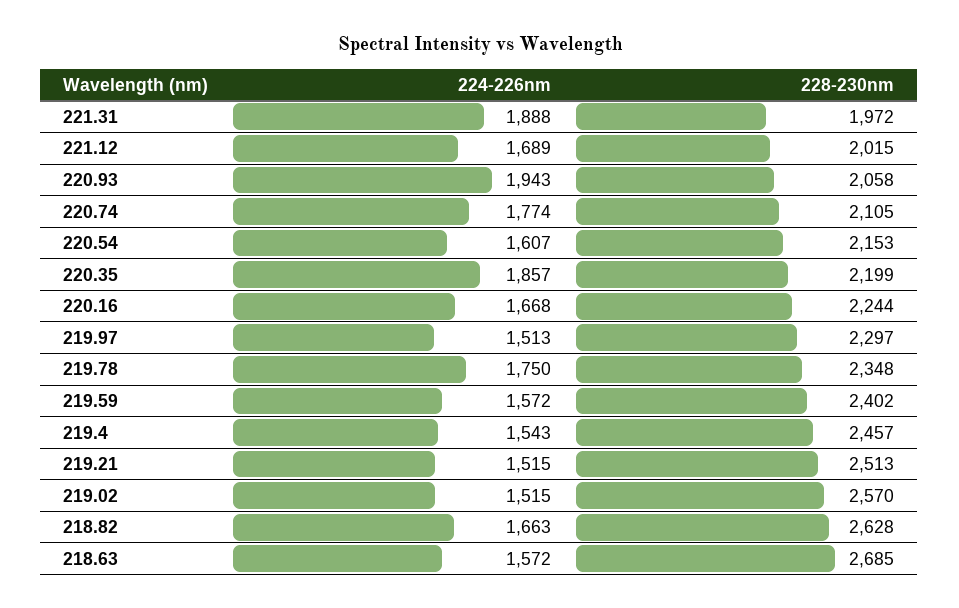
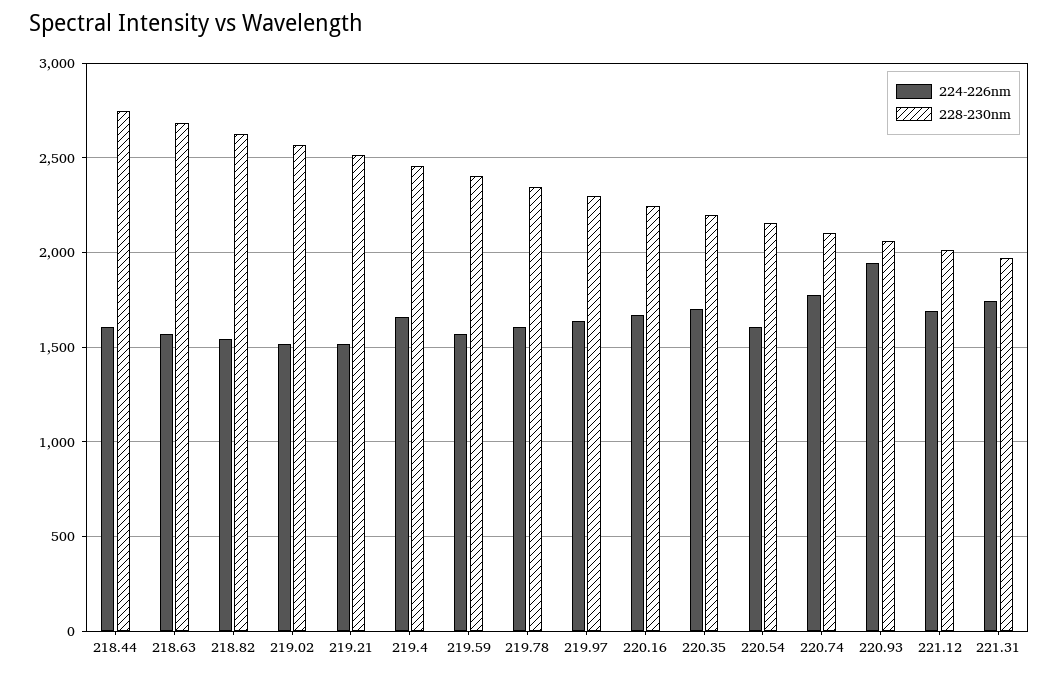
  {
    "224-226nm": {
-     "221.31": 1888,
+     "221.31": 1750,
      "221.12": 1689,
      "220.93": 1943,
      "220.74": 1774,
      "220.54": 1607,
-     "220.35": 1857,
+     "220.35": 1700,
      "220.16": 1668,
-     "219.97": 1513,
+     "219.97": 1650,
-     "219.78": 1750,
+     "219.78": 1600,
      "219.59": 1572,
-     "219.4": 1543,
+     "219.4": 1650,
      "219.21": 1515,
      "219.02": 1515,
-     "218.82": 1663,
+     "218.82": 1550,
-     "218.63": 1572
+     "218.63": 1572,
+     "218.44": 1600
    },
    "228-230nm": {
      "221.31": 1972,
      "221.12": 2015,
      "220.93": 2058,
      "220.74": 2105,
      "220.54": 2153,
      "220.35": 2199,
      "220.16": 2244,
      "219.97": 2297,
      "219.78": 2348,
      "219.59": 2402,
      "219.4": 2457,
      "219.21": 2513,
      "219.02": 2570,
      "218.82": 2628,
-     "218.63": 2685
+     "218.63": 2685,
+     "218.44": 2750
    }
  }

